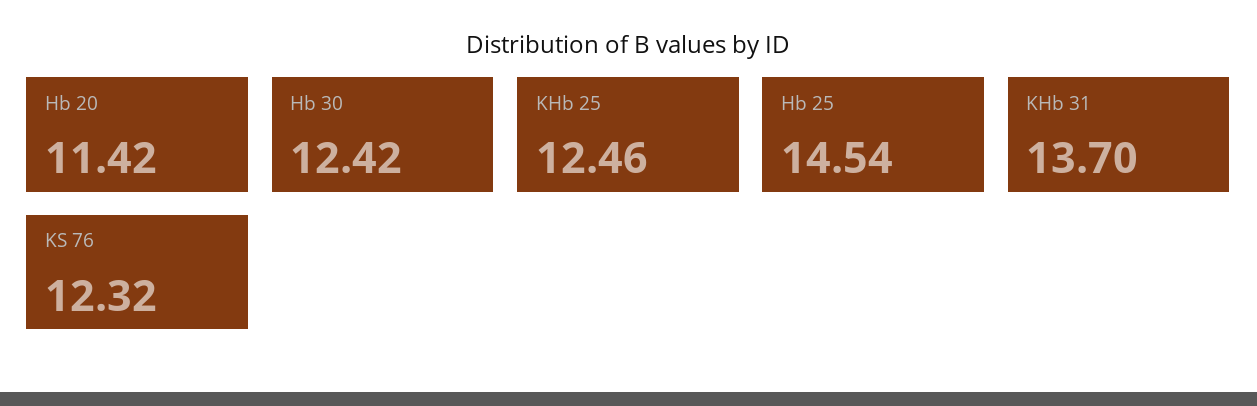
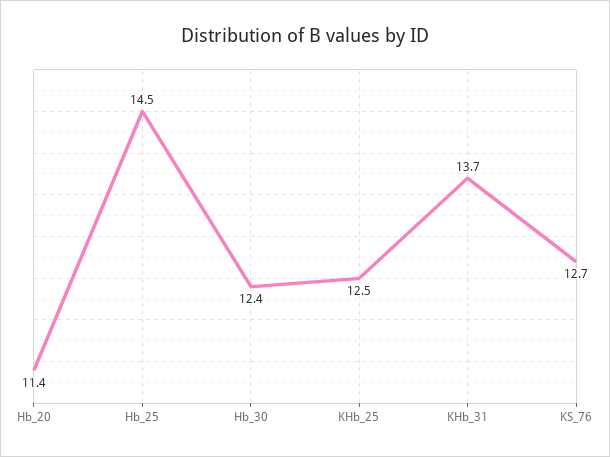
  {
    "Hb 20": 11.42,
    "Hb 30": 12.42,
    "KHb 25": 12.46,
    "Hb 25": 14.54,
    "KHb 31": 13.7,
-   "KS 76": 12.32
+   "KS 76": 12.7
  }

